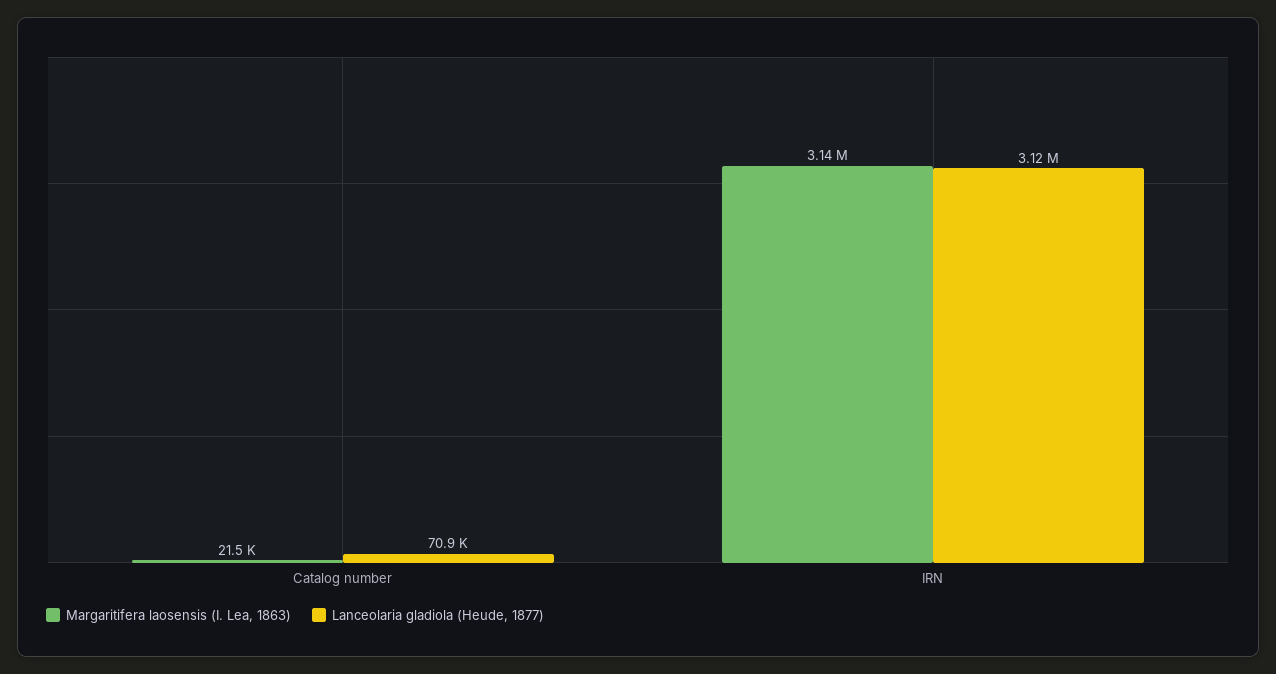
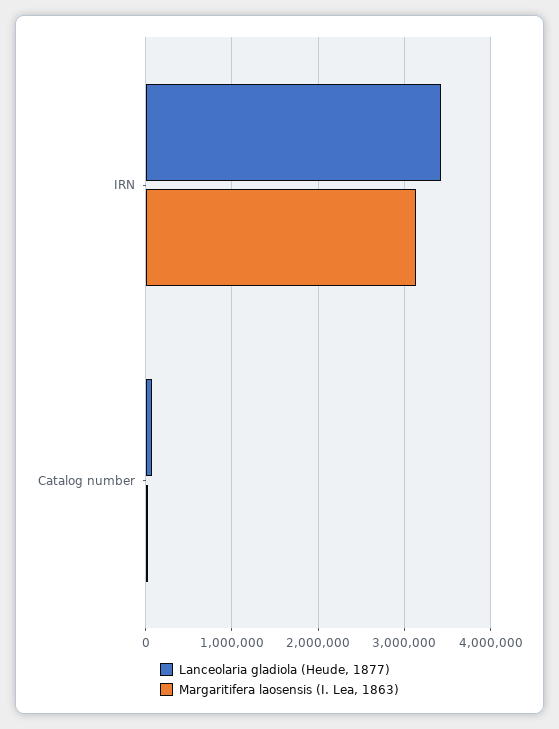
  {
    "Margaritifera laosensis (I. Lea, 1863)": {
      "Catalog number": 21500,
      "IRN": 3140000
    },
    "Lanceolaria gladiola (Heude, 1877)": {
      "Catalog number": 70900,
-     "IRN": 3120000
+     "IRN": 3400000
    }
  }

